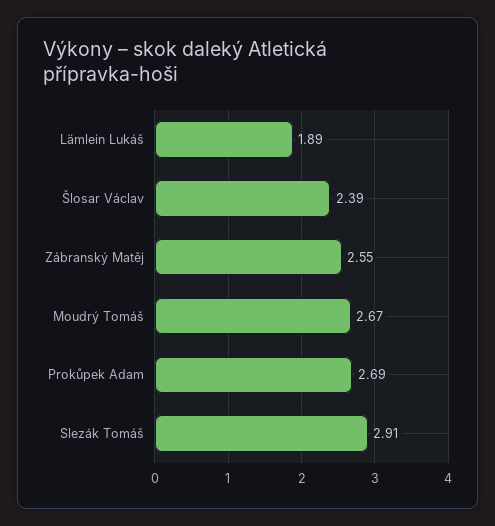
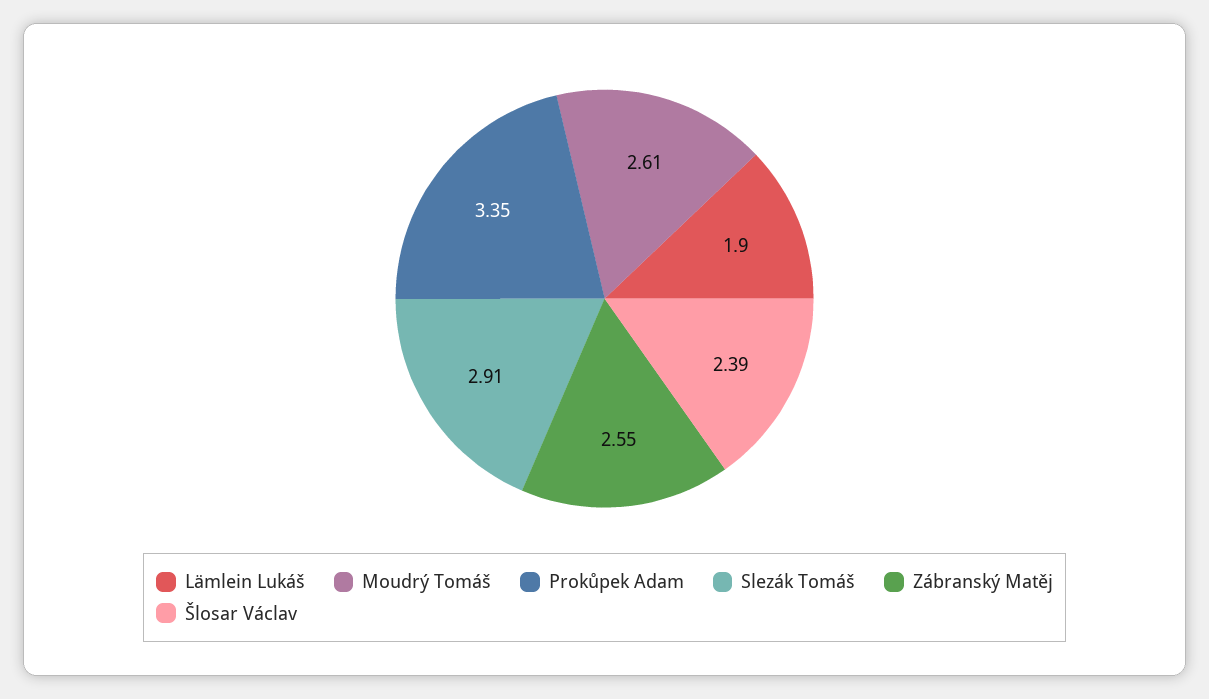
  {
-   "Lämlein Lukáš": 1.89,
+   "Lämlein Lukáš": 1.9,
    "Šlosar Václav": 2.39,
    "Zábranský Matěj": 2.55,
-   "Moudrý Tomáš": 2.67,
+   "Moudrý Tomáš": 2.61,
-   "Prokůpek Adam": 2.69,
+   "Prokůpek Adam": 3.35,
    "Slezák Tomáš": 2.91
  }

